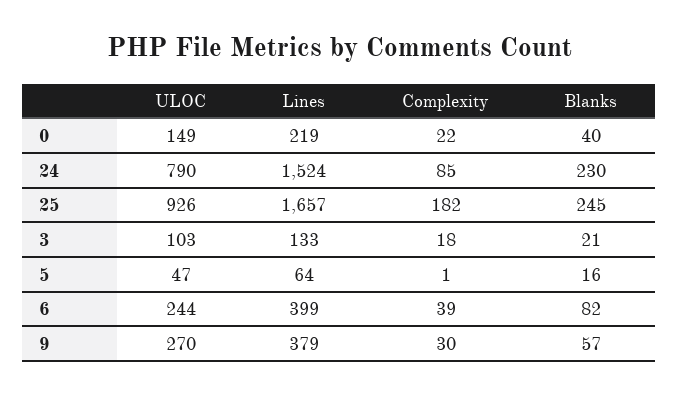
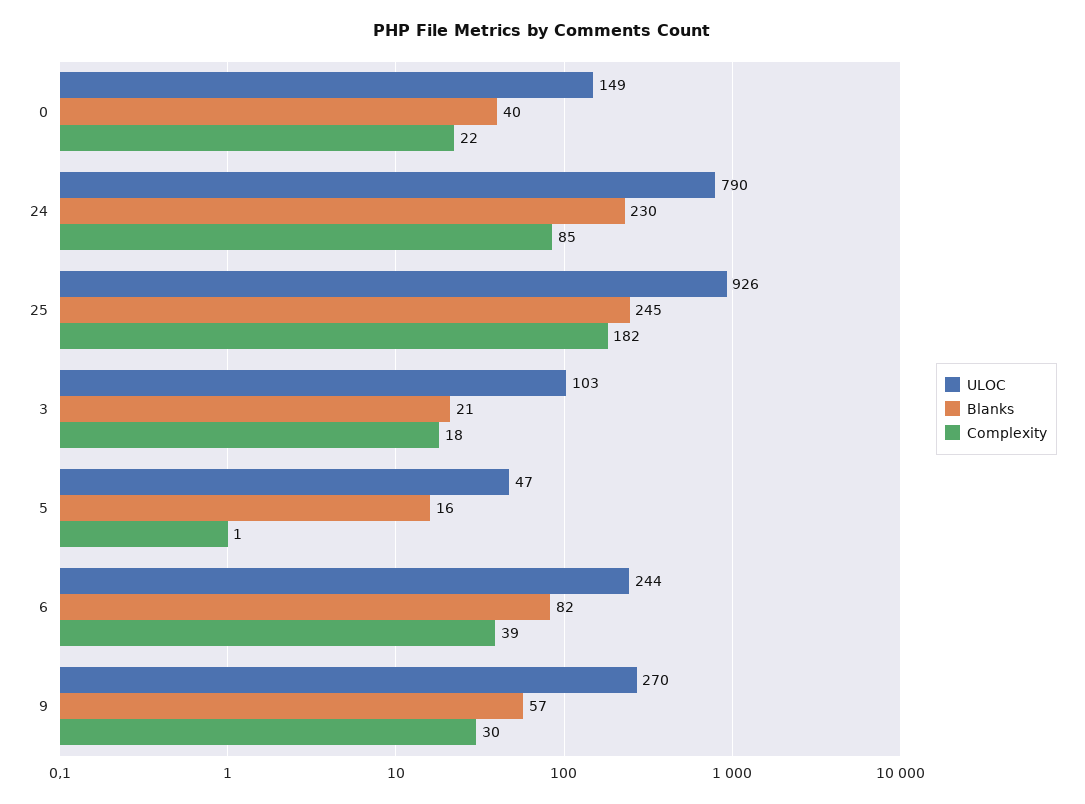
  {
    "ULOC": {
      "0": 149,
      "24": 790,
      "25": 926,
      "3": 103,
      "5": 47,
      "6": 244,
      "9": 270
    },
-   "Lines": {
-     "0": 219,
-     "24": 1524,
-     "25": 1657,
-     "3": 133,
-     "5": 64,
-     "6": 399,
-     "9": 379
-   },
    "Complexity": {
      "0": 22,
      "24": 85,
      "25": 182,
      "3": 18,
      "5": 1,
      "6": 39,
      "9": 30
    },
    "Blanks": {
      "0": 40,
      "24": 230,
      "25": 245,
      "3": 21,
      "5": 16,
      "6": 82,
      "9": 57
    }
  }

